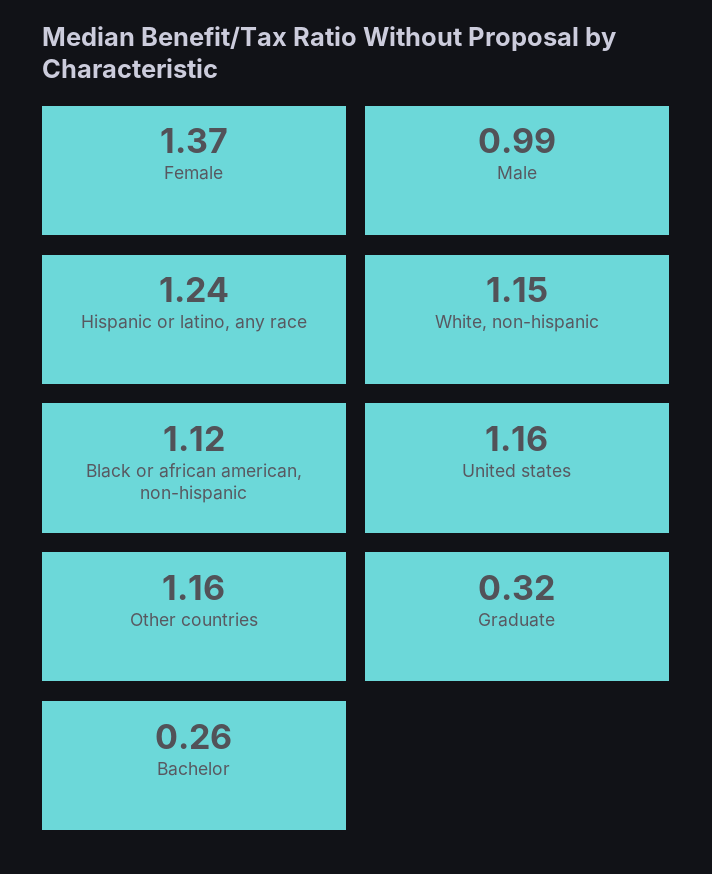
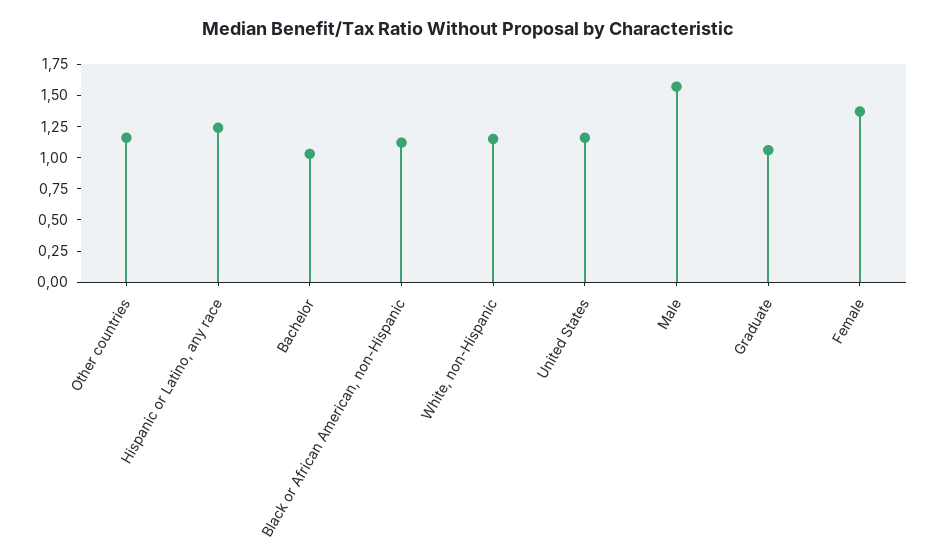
  {
    "Female": 1.37,
-   "Male": 0.99,
+   "Male": 1.5,
    "Hispanic or latino, any race": 1.24,
    "White, non-hispanic": 1.15,
    "Black or african american, non-hispanic": 1.12,
    "United states": 1.16,
    "Other countries": 1.16,
-   "Graduate": 0.32,
+   "Graduate": 1,
-   "Bachelor": 0.26
+   "Bachelor": 1
  }

